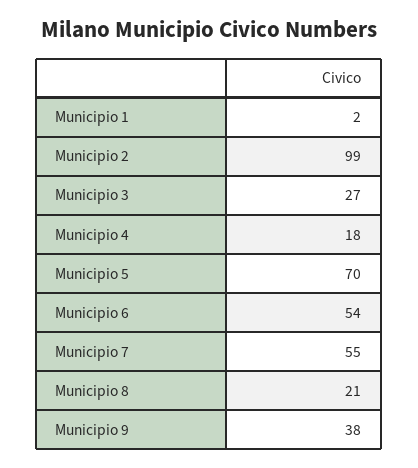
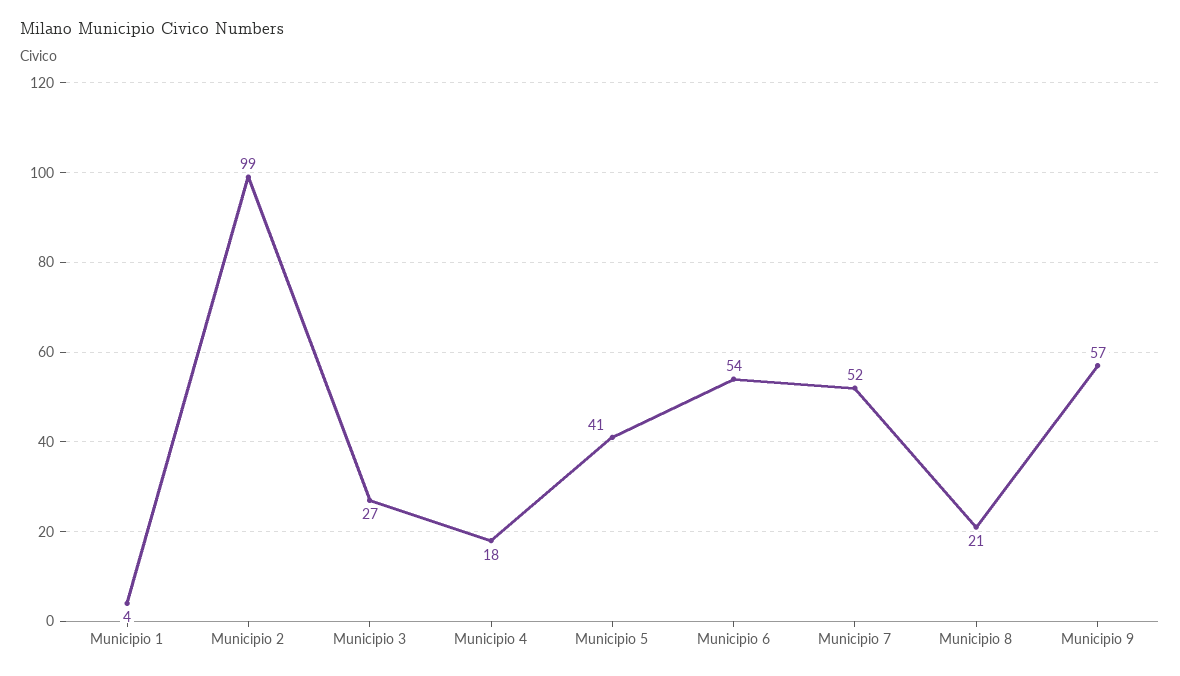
  {
-   "Municipio 1": 2,
+   "Municipio 1": 4,
    "Municipio 2": 99,
    "Municipio 3": 27,
    "Municipio 4": 18,
-   "Municipio 5": 70,
+   "Municipio 5": 41,
    "Municipio 6": 54,
-   "Municipio 7": 55,
+   "Municipio 7": 52,
    "Municipio 8": 21,
-   "Municipio 9": 38
+   "Municipio 9": 57
  }

